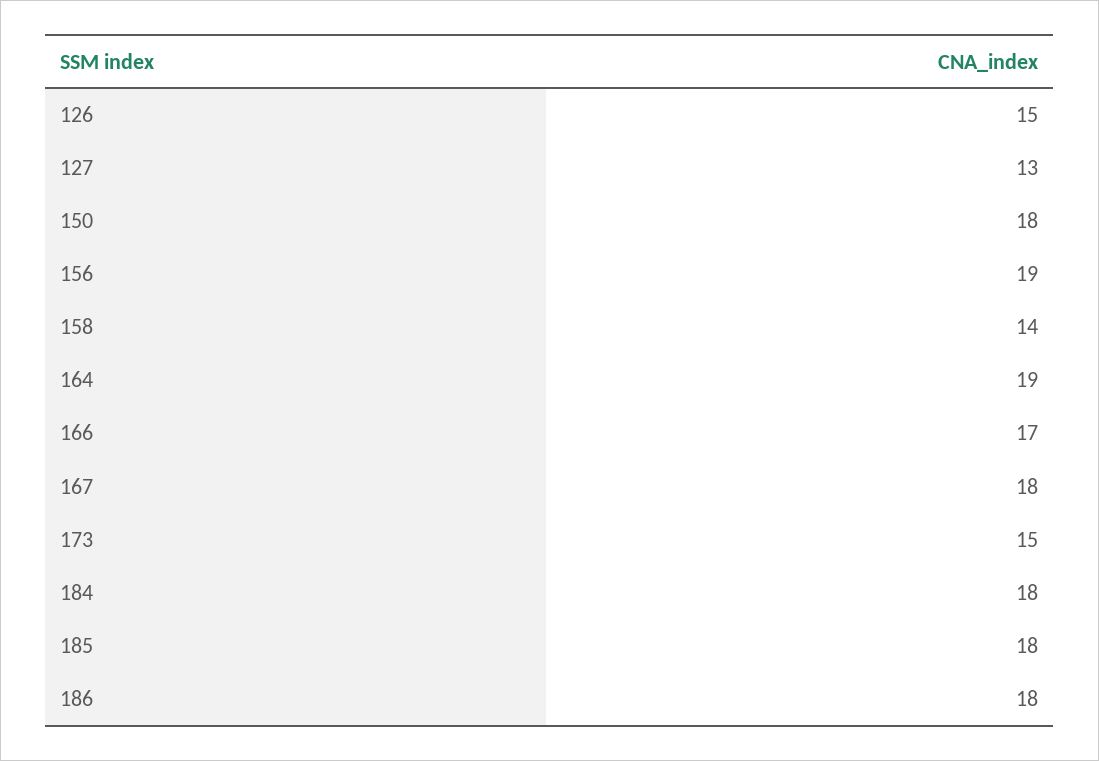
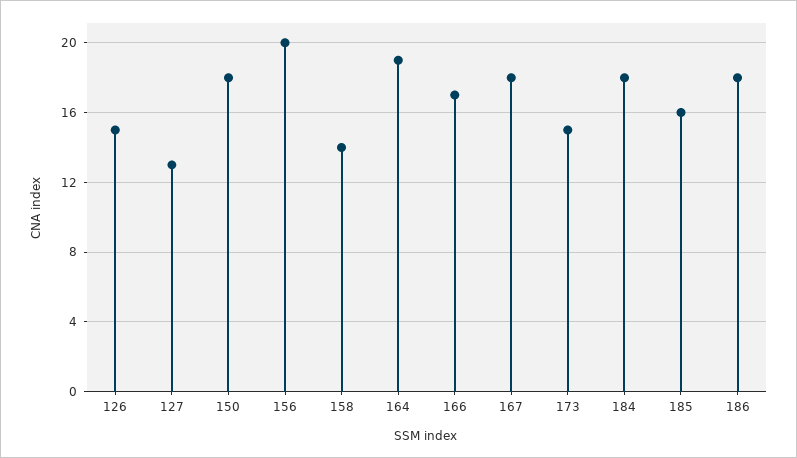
  {
    "126": 15,
    "127": 13,
    "150": 18,
-   "156": 19,
+   "156": 20,
    "158": 14,
    "164": 19,
    "166": 17,
    "167": 18,
    "173": 15,
    "184": 18,
-   "185": 18,
+   "185": 16,
    "186": 18
  }

